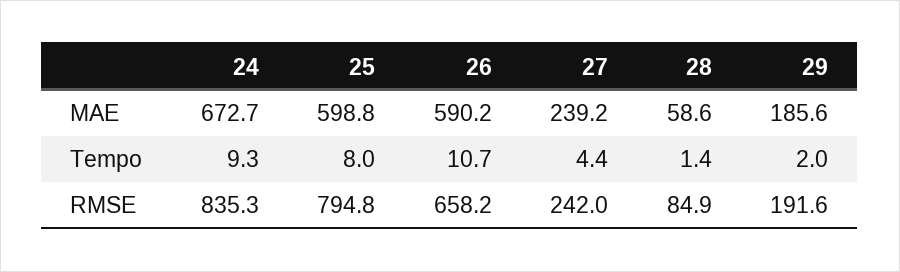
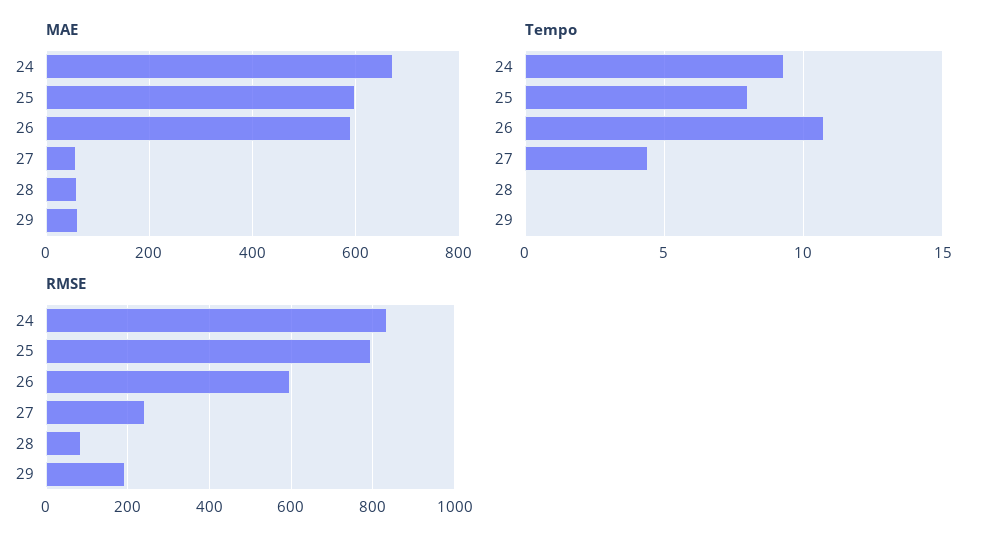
  {
    "MAE": {
      "24": 672.7,
      "25": 598.8,
      "26": 590.2,
-     "27": 239.2,
+     "27": 60,
      "28": 58.6,
-     "29": 185.6
+     "29": 60
    },
    "Tempo": {
      "24": 9.3,
      "25": 8,
      "26": 10.7,
      "27": 4.4,
-     "28": 1.4,
+     "28": 0,
-     "29": 2
+     "29": 0
    },
    "RMSE": {
      "24": 835.3,
      "25": 794.8,
-     "26": 658.2,
+     "26": 600,
      "27": 242,
      "28": 84.9,
      "29": 191.6
    }
  }

